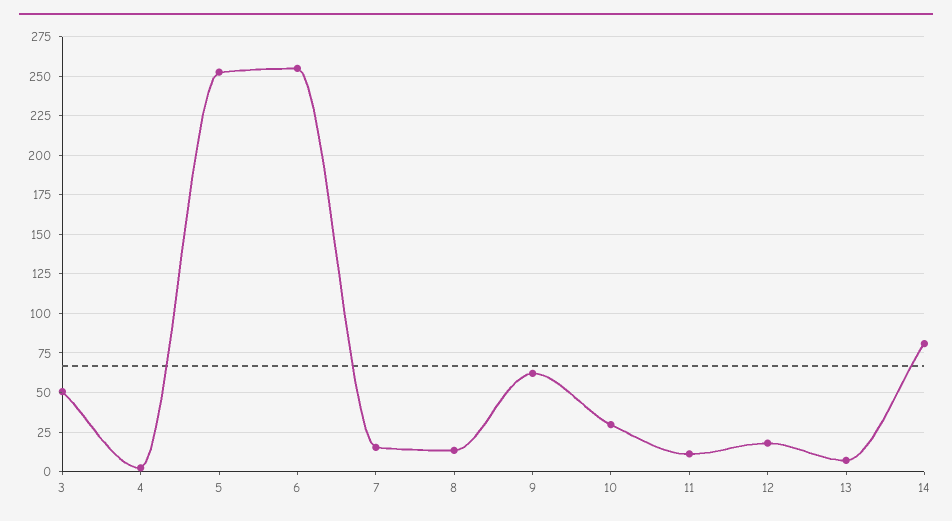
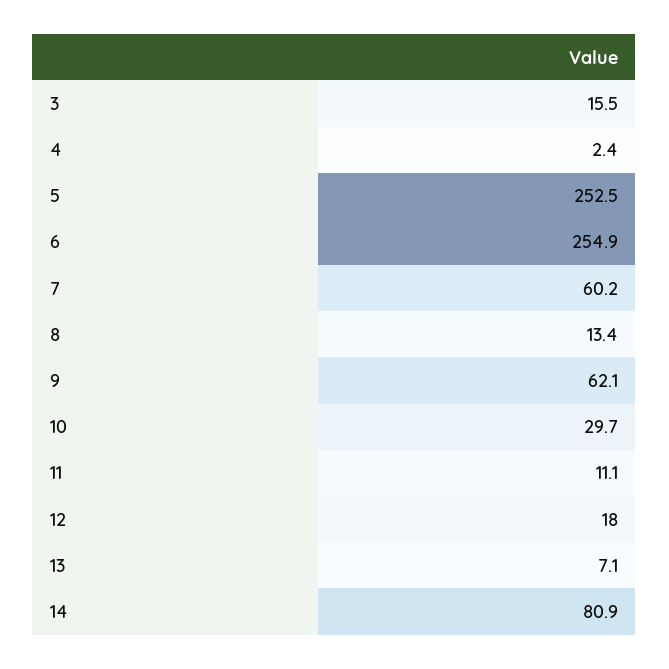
  {
-   "3": 50,
+   "3": 15.5,
    "4": 2.4,
    "5": 252.5,
    "6": 254.9,
-   "7": 15,
+   "7": 60.2,
    "8": 13.4,
    "9": 62.1,
    "10": 29.7,
    "11": 11.1,
    "12": 18,
    "13": 7.1,
    "14": 80.9
  }

